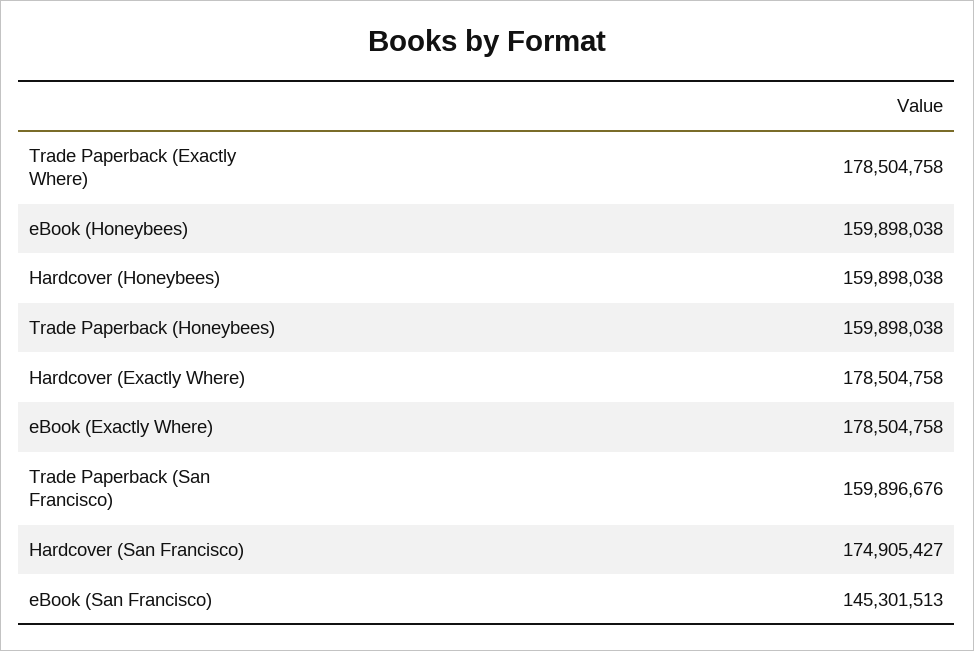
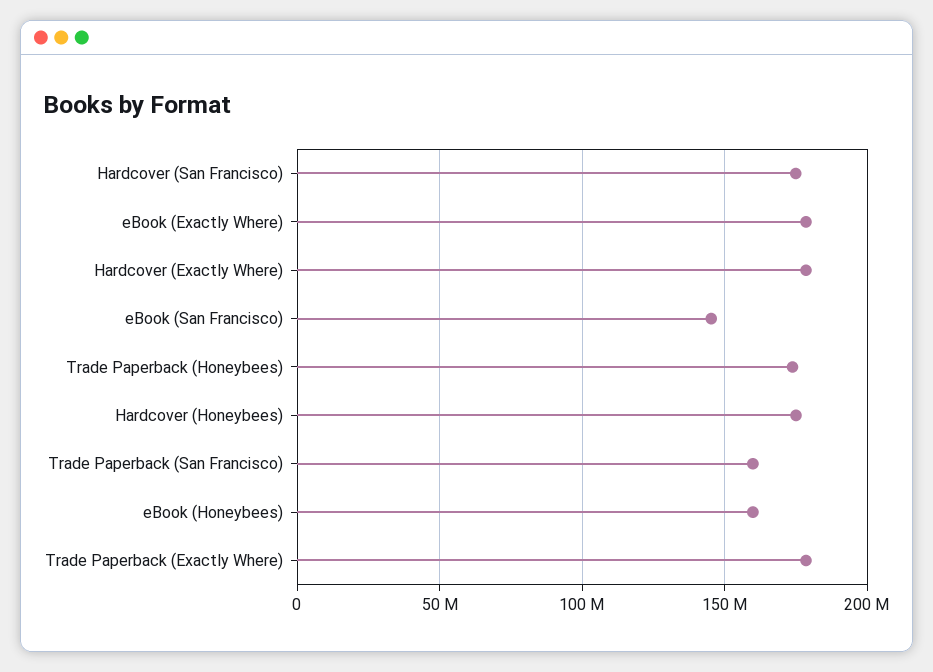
  {
    "Trade Paperback (Exactly Where)": 178504758,
    "eBook (Honeybees)": 159898038,
-   "Hardcover (Honeybees)": 159898038,
+   "Hardcover (Honeybees)": 175000000,
-   "Trade Paperback (Honeybees)": 159898038,
+   "Trade Paperback (Honeybees)": 175000000,
    "Hardcover (Exactly Where)": 178504758,
    "eBook (Exactly Where)": 178504758,
    "Trade Paperback (San Francisco)": 159896676,
    "Hardcover (San Francisco)": 174905427,
    "eBook (San Francisco)": 145301513
  }

